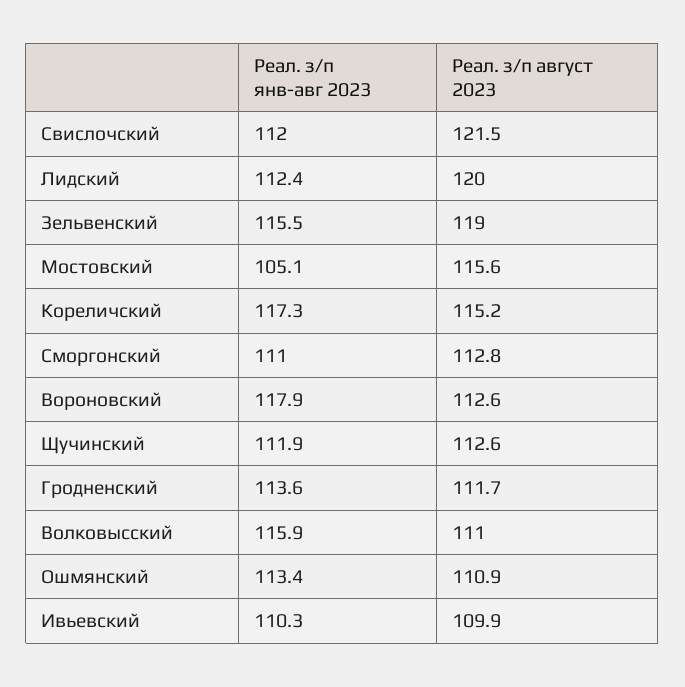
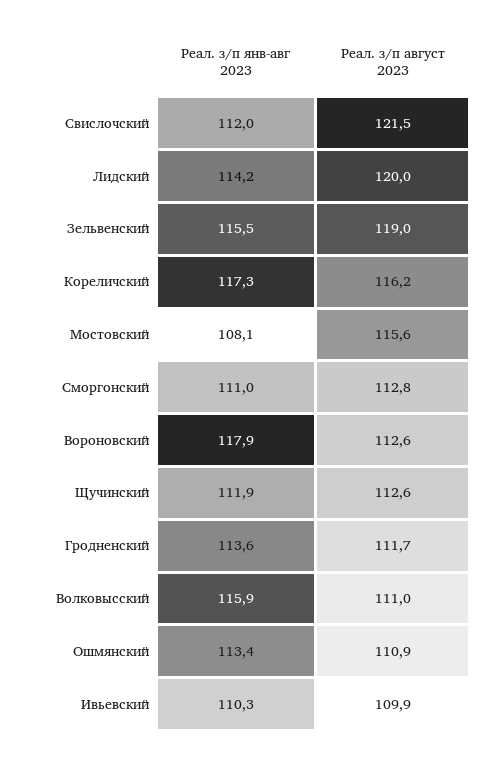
  {
    "Реал. з/п янв-авг 2023": {
      "Свислочский": 112,
-     "Лидский": 112.4,
+     "Лидский": 114.2,
      "Зельвенский": 115.5,
-     "Мостовский": 105.1,
+     "Мостовский": 108.1,
      "Кореличский": 117.3,
      "Сморгонский": 111,
      "Вороновский": 117.9,
      "Щучинский": 111.9,
      "Гродненский": 113.6,
      "Волковысский": 115.9,
      "Ошмянский": 113.4,
      "Ивьевский": 110.3
    },
    "Реал. з/п август 2023": {
      "Свислочский": 121.5,
      "Лидский": 120,
      "Зельвенский": 119,
      "Мостовский": 115.6,
-     "Кореличский": 115.2,
+     "Кореличский": 116.2,
      "Сморгонский": 112.8,
      "Вороновский": 112.6,
      "Щучинский": 112.6,
      "Гродненский": 111.7,
      "Волковысский": 111,
      "Ошмянский": 110.9,
      "Ивьевский": 109.9
    }
  }

